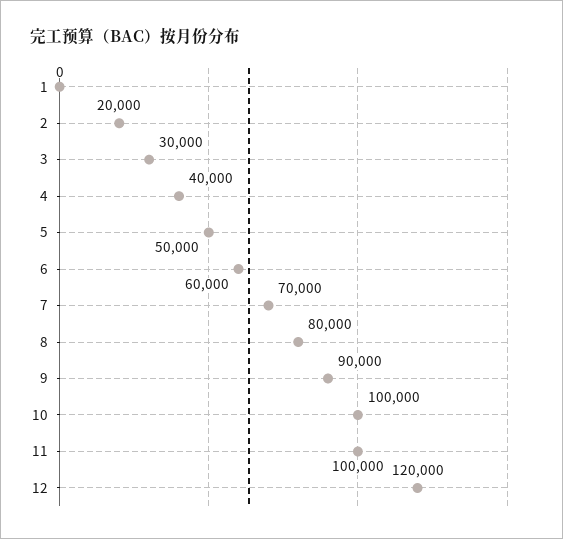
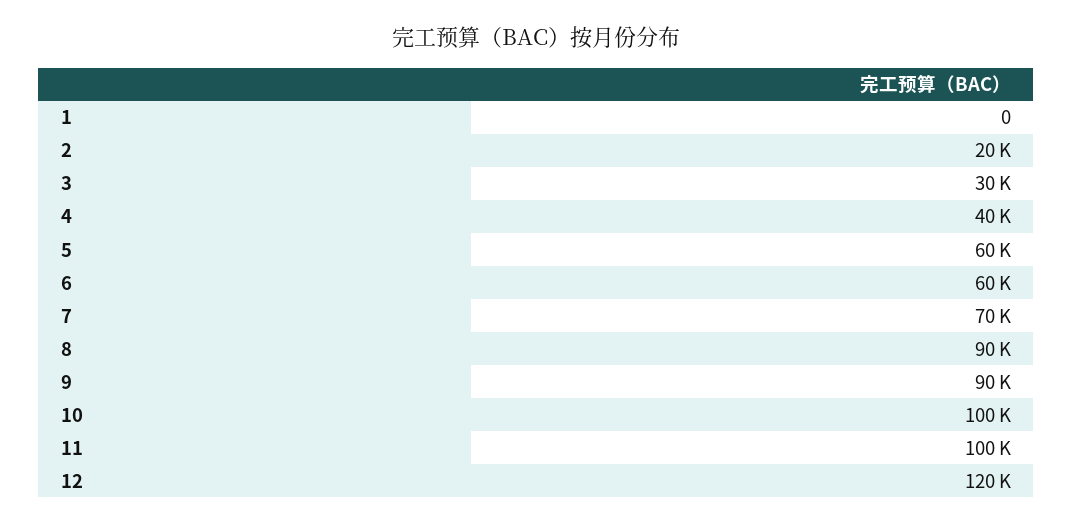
  {
    "1": 0,
    "2": 20000,
    "3": 30000,
    "4": 40000,
-   "5": 50000,
+   "5": 60000,
    "6": 60000,
    "7": 70000,
-   "8": 80000,
+   "8": 90000,
    "9": 90000,
    "10": 100000,
    "11": 100000,
    "12": 120000
  }

